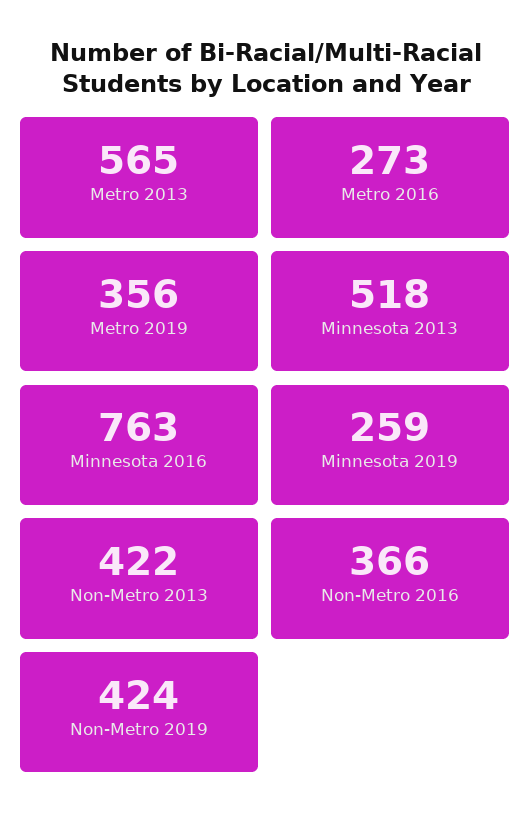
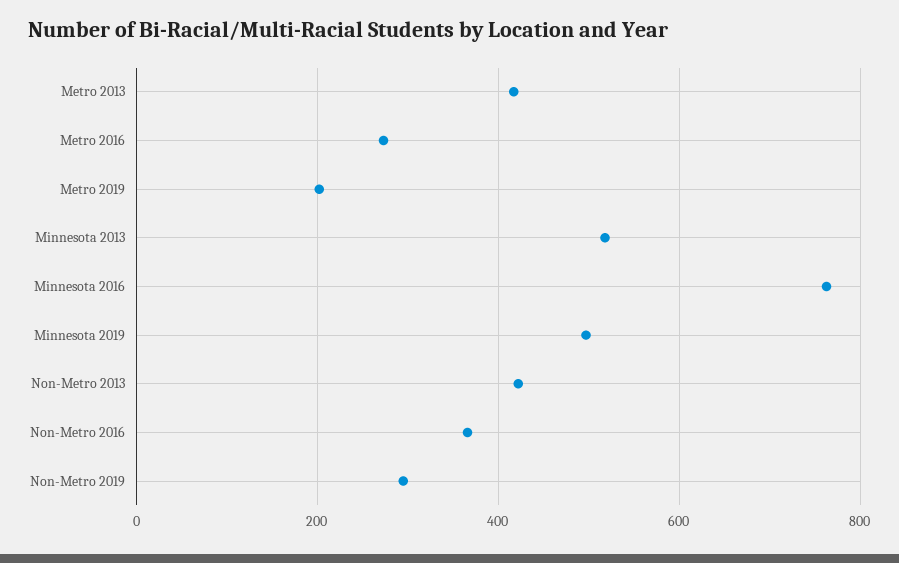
  {
-   "Metro 2013": 565,
+   "Metro 2013": 420,
    "Metro 2016": 273,
-   "Metro 2019": 356,
+   "Metro 2019": 200,
    "Minnesota 2013": 518,
    "Minnesota 2016": 763,
-   "Minnesota 2019": 259,
+   "Minnesota 2019": 500,
    "Non-Metro 2013": 422,
    "Non-Metro 2016": 366,
-   "Non-Metro 2019": 424
+   "Non-Metro 2019": 300
  }

